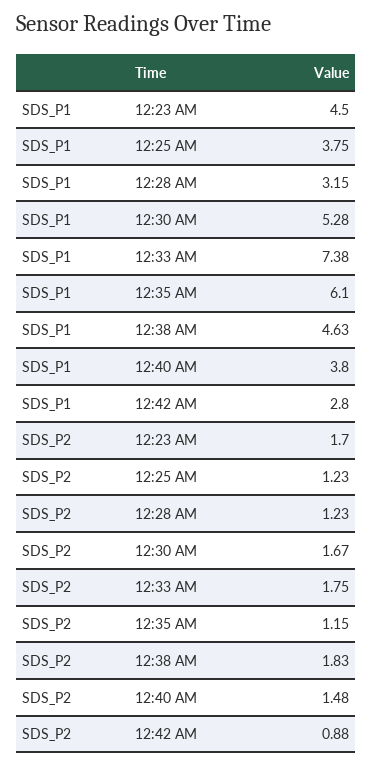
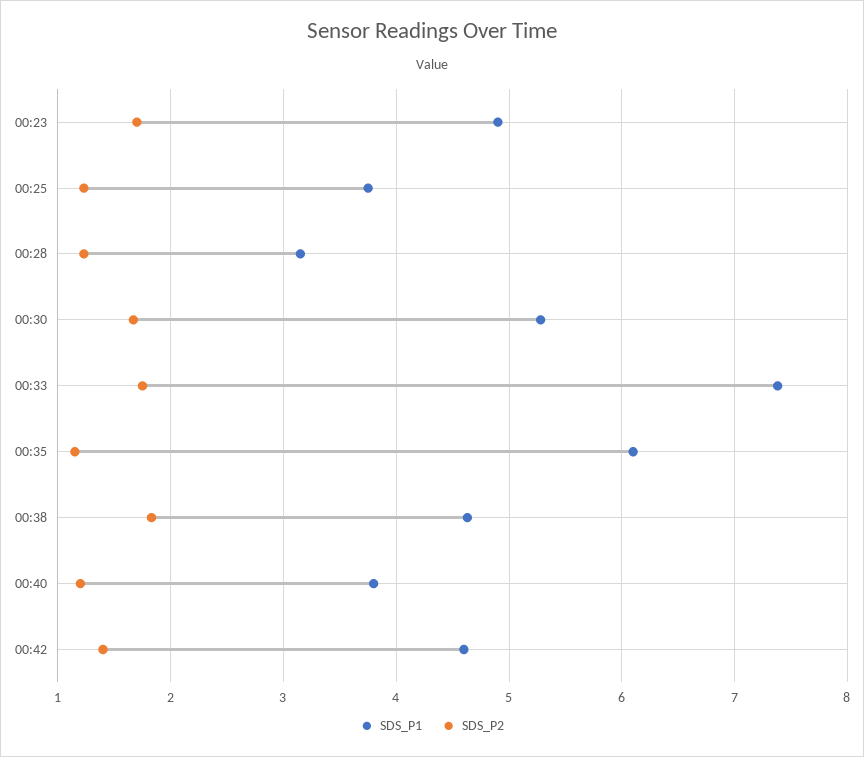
  {
    "SDS_P1": {
-     "12:23 AM": 4.5,
+     "12:23 AM": 4.9,
      "12:25 AM": 3.75,
      "12:28 AM": 3.15,
      "12:30 AM": 5.28,
      "12:33 AM": 7.38,
      "12:35 AM": 6.1,
      "12:38 AM": 4.63,
      "12:40 AM": 3.8,
-     "12:42 AM": 2.8
+     "12:42 AM": 4.6
    },
    "SDS_P2": {
      "12:23 AM": 1.7,
      "12:25 AM": 1.23,
      "12:28 AM": 1.23,
      "12:30 AM": 1.67,
      "12:33 AM": 1.75,
      "12:35 AM": 1.15,
      "12:38 AM": 1.83,
-     "12:40 AM": 1.48,
+     "12:40 AM": 1.2,
-     "12:42 AM": 0.88
+     "12:42 AM": 1.4
    }
  }

